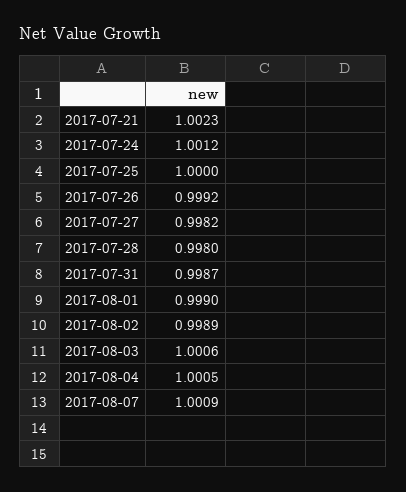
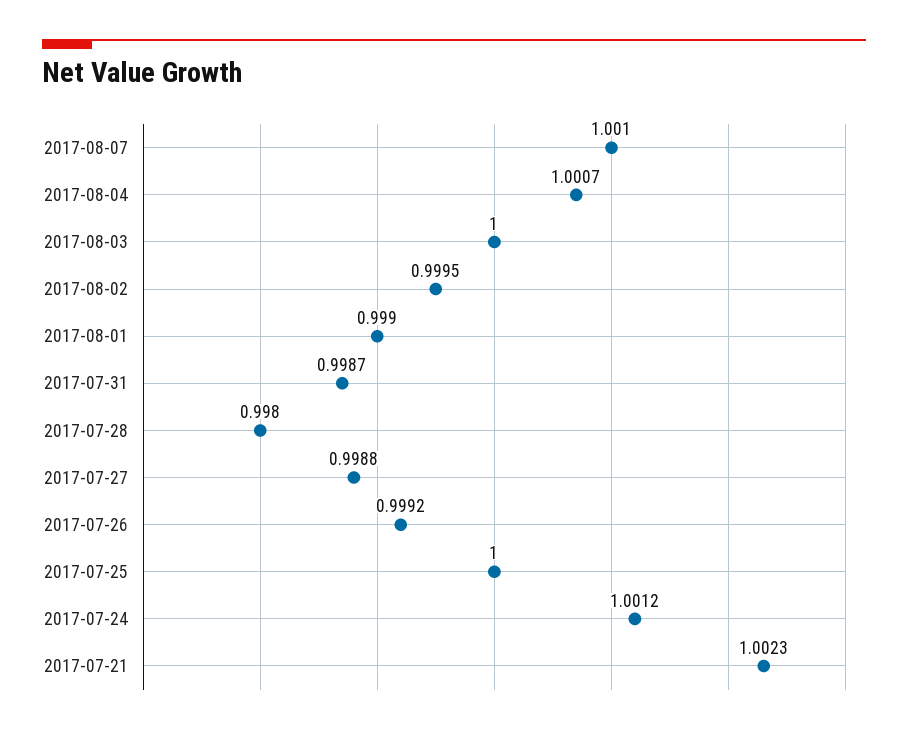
  {
    "2017-07-21": 1.0023,
    "2017-07-24": 1.0012,
    "2017-07-25": 1,
    "2017-07-26": 0.9992,
-   "2017-07-27": 0.9982,
+   "2017-07-27": 0.9988,
    "2017-07-28": 0.998,
    "2017-07-31": 0.9987,
    "2017-08-01": 0.999,
-   "2017-08-02": 0.9989,
+   "2017-08-02": 0.9995,
-   "2017-08-03": 1.0006,
+   "2017-08-03": 1,
-   "2017-08-04": 1.0005,
+   "2017-08-04": 1.0007,
-   "2017-08-07": 1.0009
+   "2017-08-07": 1.001
  }

